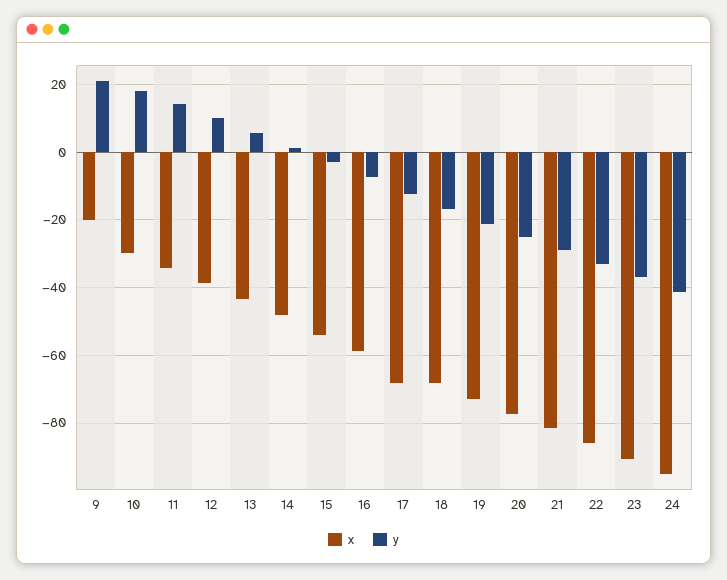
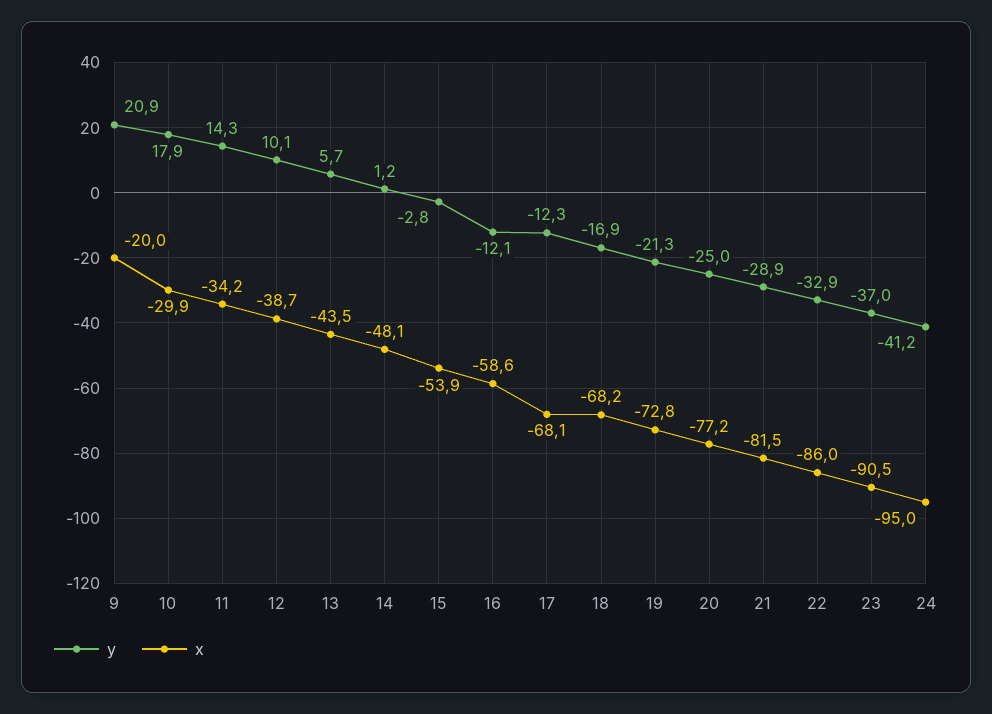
  {
    "x": {
      "9": -20,
      "10": -29.9,
      "11": -34.2,
      "12": -38.7,
      "13": -43.5,
      "14": -48.1,
      "15": -53.9,
      "16": -58.6,
      "17": -68.1,
      "18": -68.2,
      "19": -72.8,
      "20": -77.2,
      "21": -81.5,
      "22": -86,
      "23": -90.5,
      "24": -95
    },
    "y": {
      "9": 20.9,
      "10": 17.9,
      "11": 14.3,
      "12": 10.1,
      "13": 5.7,
      "14": 1.2,
      "15": -2.8,
-     "16": -8,
+     "16": -12.1,
      "17": -12.3,
      "18": -16.9,
      "19": -21.3,
      "20": -25,
      "21": -28.9,
      "22": -32.9,
      "23": -37,
      "24": -41.2
    }
  }

